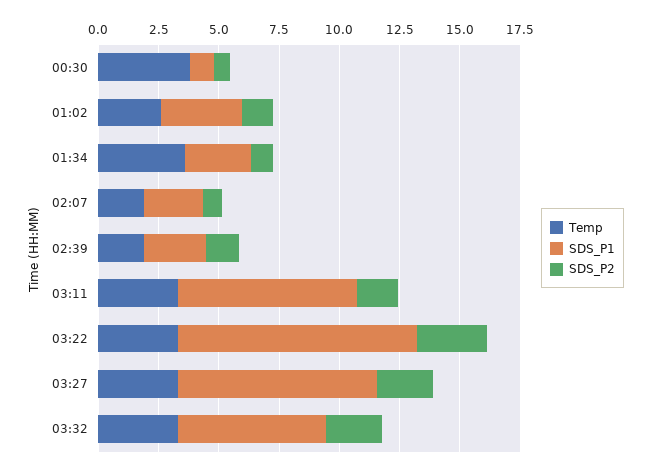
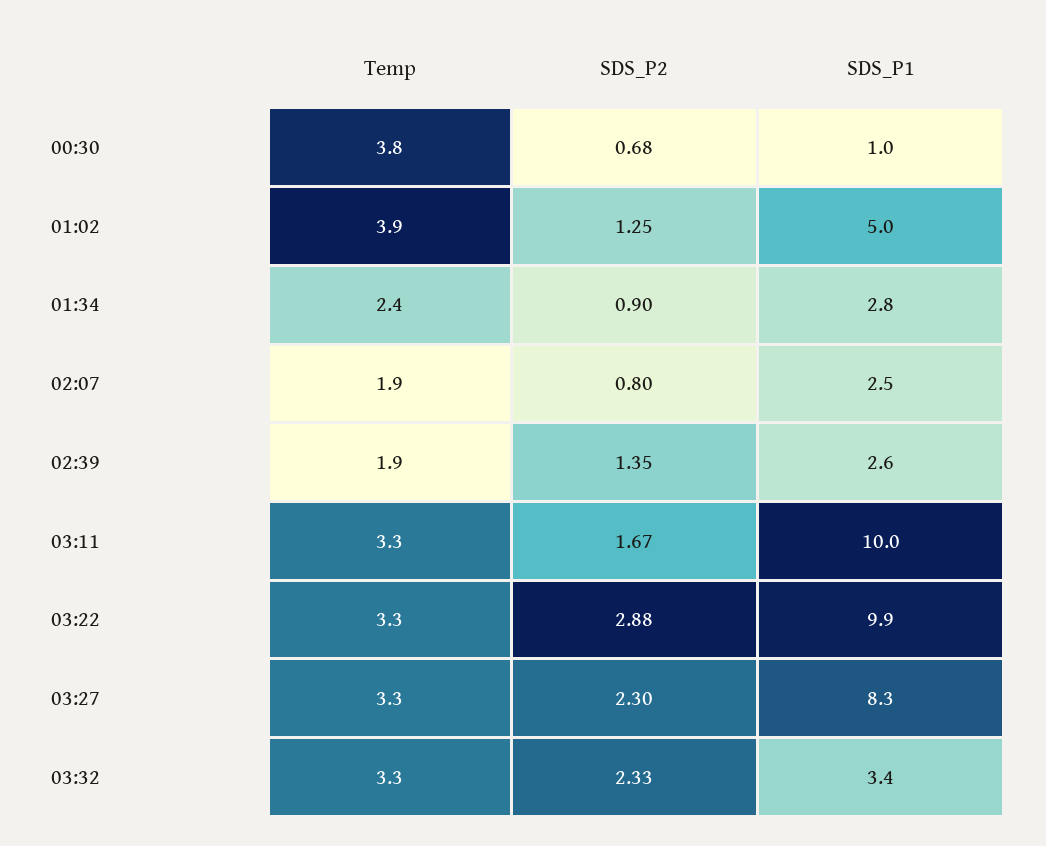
  {
    "Temp": {
      "00:30": 3.8,
-     "01:02": 2.5,
+     "01:02": 3.9,
-     "01:34": 3.5,
+     "01:34": 2.4,
      "02:07": 1.9,
      "02:39": 1.9,
      "03:11": 3.3,
      "03:22": 3.3,
      "03:27": 3.3,
      "03:32": 3.3
    },
    "SDS_P1": {
      "00:30": 1,
-     "01:02": 3.5,
+     "01:02": 5,
      "01:34": 2.8,
      "02:07": 2.5,
      "02:39": 2.6,
-     "03:11": 7.5,
+     "03:11": 10,
      "03:22": 9.9,
      "03:27": 8.3,
-     "03:32": 6
+     "03:32": 3.4
    },
    "SDS_P2": {
      "00:30": 0.68,
      "01:02": 1.25,
      "01:34": 0.9,
      "02:07": 0.8,
      "02:39": 1.35,
      "03:11": 1.67,
      "03:22": 2.88,
      "03:27": 2.3,
      "03:32": 2.33
    }
  }

